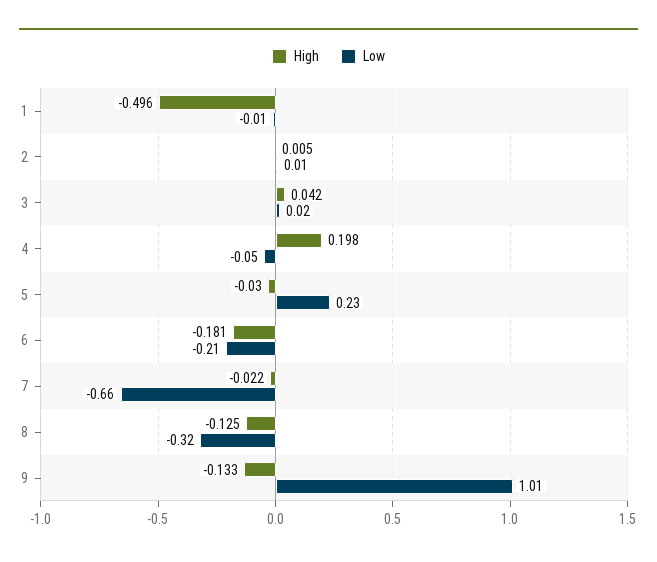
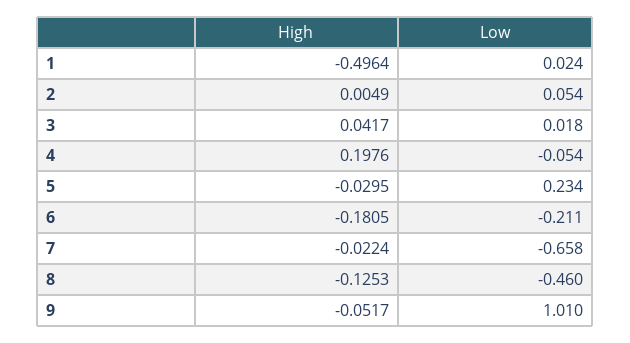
  {
    "High": {
      "1": -0.4964,
      "2": 0.0049,
      "3": 0.0417,
      "4": 0.1976,
      "5": -0.0295,
      "6": -0.1805,
      "7": -0.0224,
      "8": -0.1253,
-     "9": -0.133
+     "9": -0.0517
    },
    "Low": {
-     "1": -0.01,
+     "1": 0.024,
-     "2": 0.01,
+     "2": 0.054,
      "3": 0.018,
      "4": -0.054,
      "5": 0.234,
      "6": -0.211,
      "7": -0.658,
-     "8": -0.32,
+     "8": -0.46,
      "9": 1.01
    }
  }

